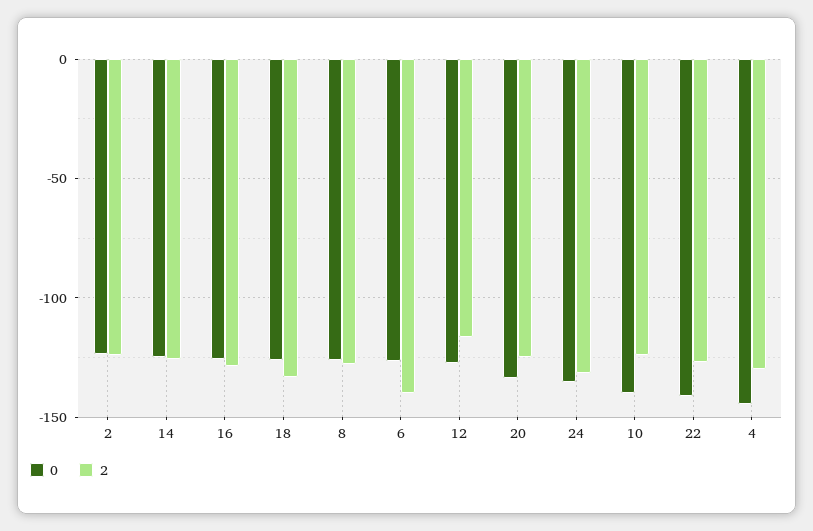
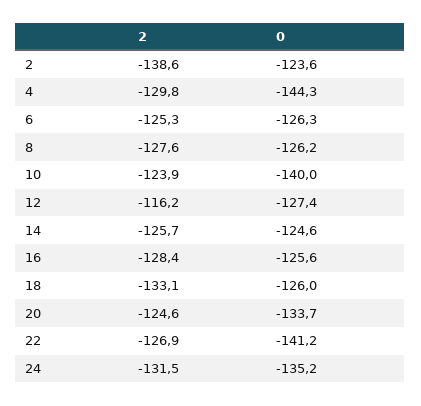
  {
    "0": {
      "2": -123.6,
      "14": -124.6,
      "16": -125.6,
      "18": -126,
      "8": -126.2,
      "6": -126.3,
      "12": -127.4,
      "20": -133.7,
      "24": -135.2,
      "10": -140,
      "22": -141.2,
      "4": -144.3
    },
    "2": {
-     "2": -125,
+     "2": -138.6,
      "14": -125.7,
      "16": -128.4,
      "18": -133.1,
      "8": -127.6,
-     "6": -140,
+     "6": -125.3,
      "12": -116.2,
      "20": -124.6,
      "24": -131.5,
      "10": -123.9,
      "22": -126.9,
      "4": -129.8
    }
  }

